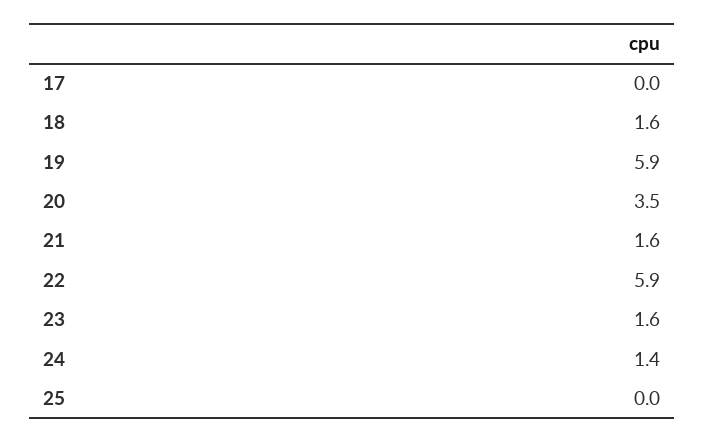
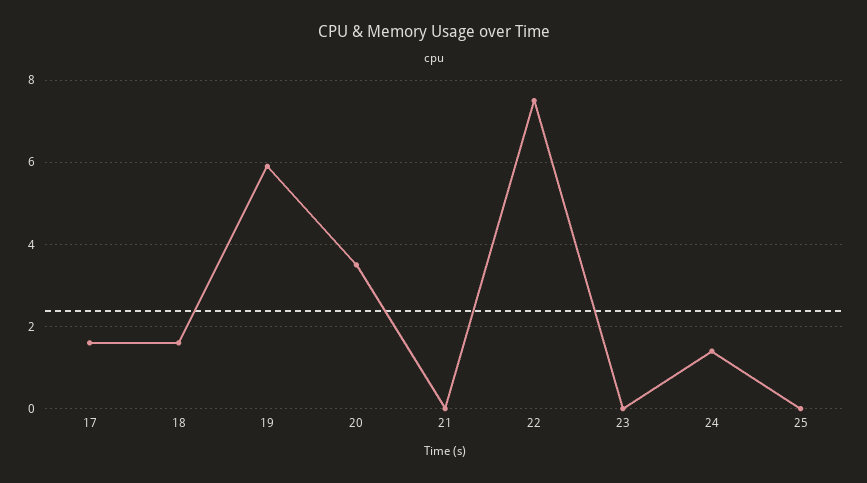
  {
-   "17": 0,
+   "17": 1.5,
    "18": 1.6,
    "19": 5.9,
    "20": 3.5,
-   "21": 1.6,
+   "21": 0,
-   "22": 5.9,
+   "22": 7.5,
-   "23": 1.6,
+   "23": 0,
    "24": 1.4,
    "25": 0
  }

